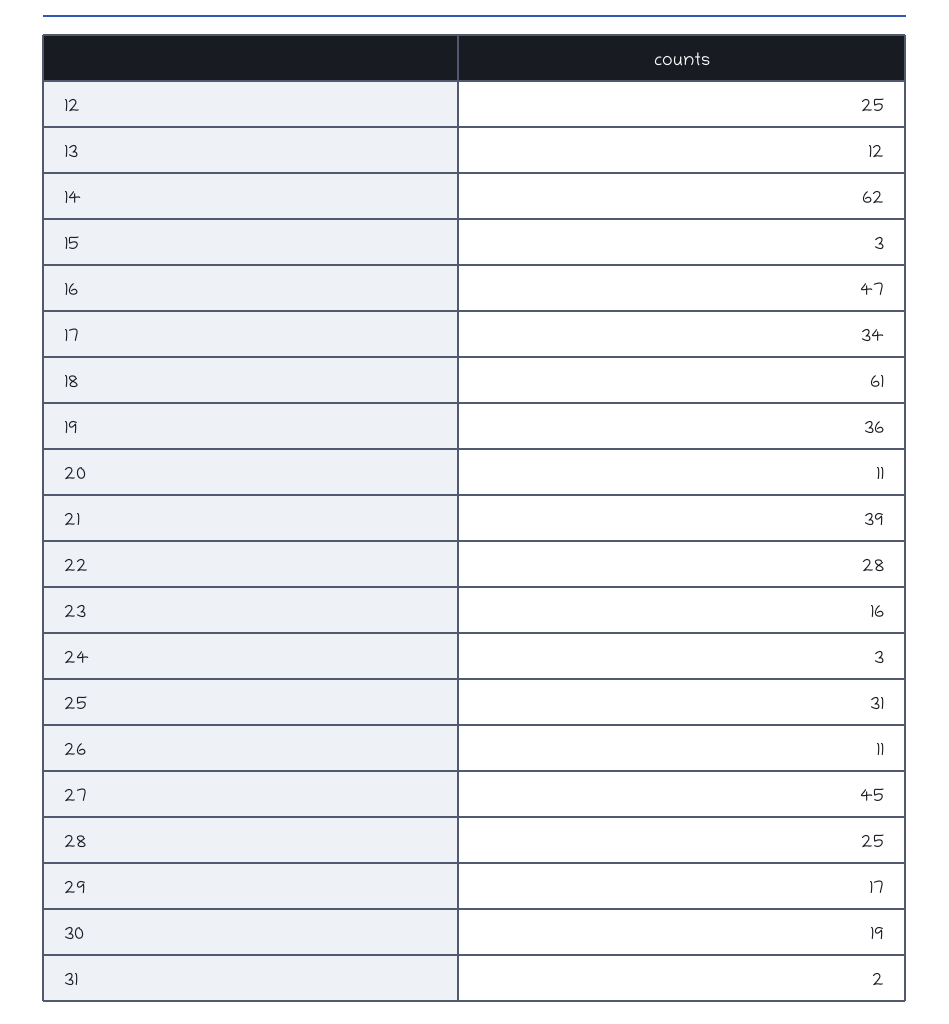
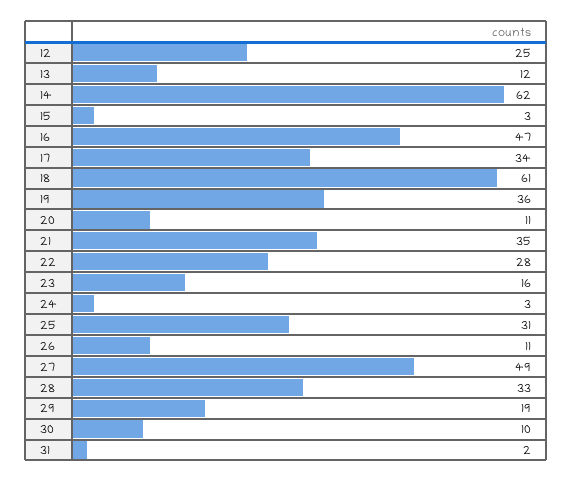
  {
    "12": 25,
    "13": 12,
    "14": 62,
    "15": 3,
    "16": 47,
    "17": 34,
    "18": 61,
    "19": 36,
    "20": 11,
-   "21": 39,
+   "21": 35,
    "22": 28,
    "23": 16,
    "24": 3,
    "25": 31,
    "26": 11,
-   "27": 45,
+   "27": 49,
-   "28": 25,
+   "28": 33,
-   "29": 17,
+   "29": 19,
-   "30": 19,
+   "30": 10,
    "31": 2
  }

